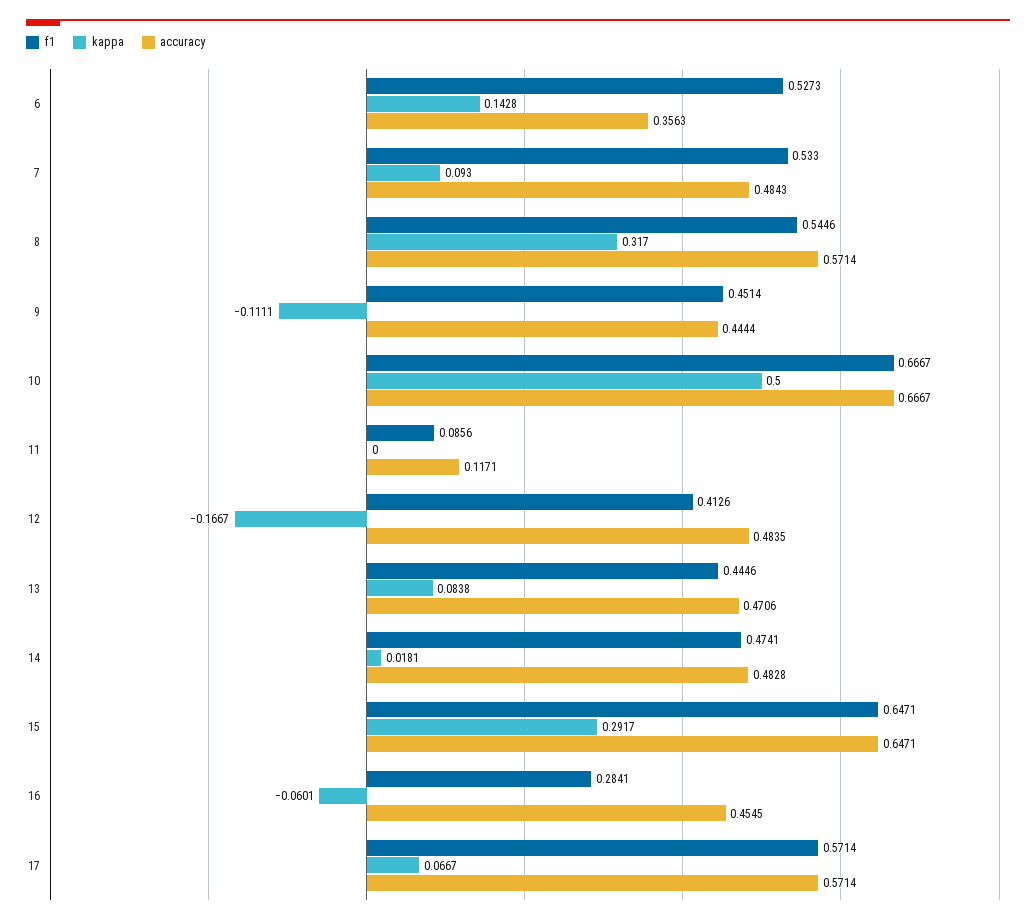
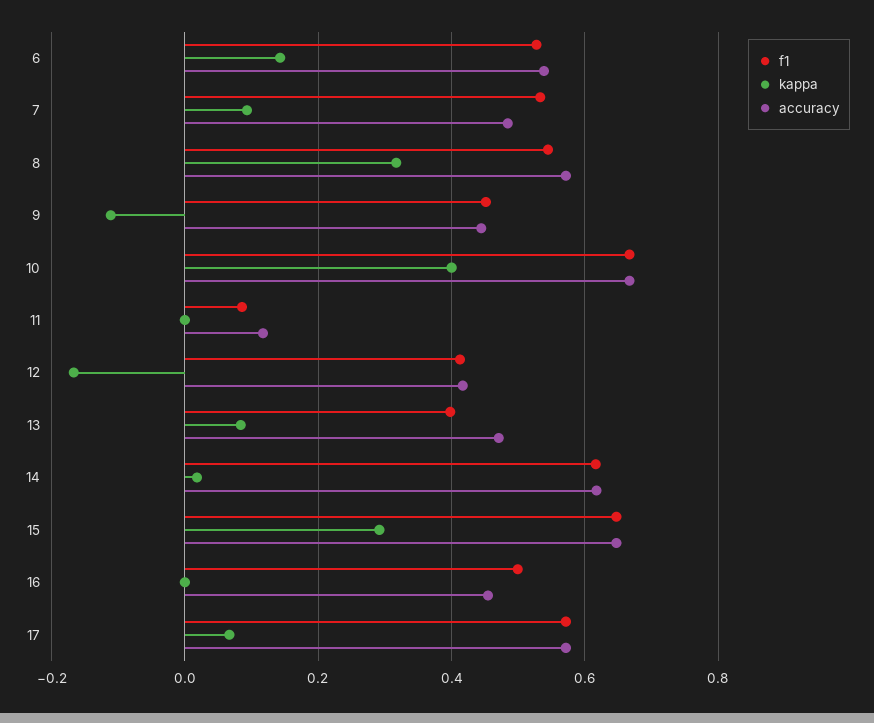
  {
    "f1": {
      "6": 0.5273,
      "7": 0.533,
      "8": 0.5446,
      "9": 0.4514,
      "10": 0.6667,
      "11": 0.0856,
      "12": 0.4126,
-     "13": 0.4446,
+     "13": 0.4,
-     "14": 0.4741,
+     "14": 0.62,
      "15": 0.6471,
-     "16": 0.2841,
+     "16": 0.5,
      "17": 0.5714
    },
    "kappa": {
      "6": 0.1428,
      "7": 0.093,
      "8": 0.317,
      "9": -0.1111,
-     "10": 0.5,
+     "10": 0.4,
      "11": 0,
      "12": -0.1667,
      "13": 0.0838,
      "14": 0.0181,
      "15": 0.2917,
-     "16": -0.0601,
+     "16": 0,
      "17": 0.0667
    },
    "accuracy": {
-     "6": 0.3563,
+     "6": 0.54,
      "7": 0.4843,
      "8": 0.5714,
      "9": 0.4444,
      "10": 0.6667,
      "11": 0.1171,
-     "12": 0.4835,
+     "12": 0.42,
      "13": 0.4706,
-     "14": 0.4828,
+     "14": 0.62,
      "15": 0.6471,
      "16": 0.4545,
      "17": 0.5714
    }
  }

